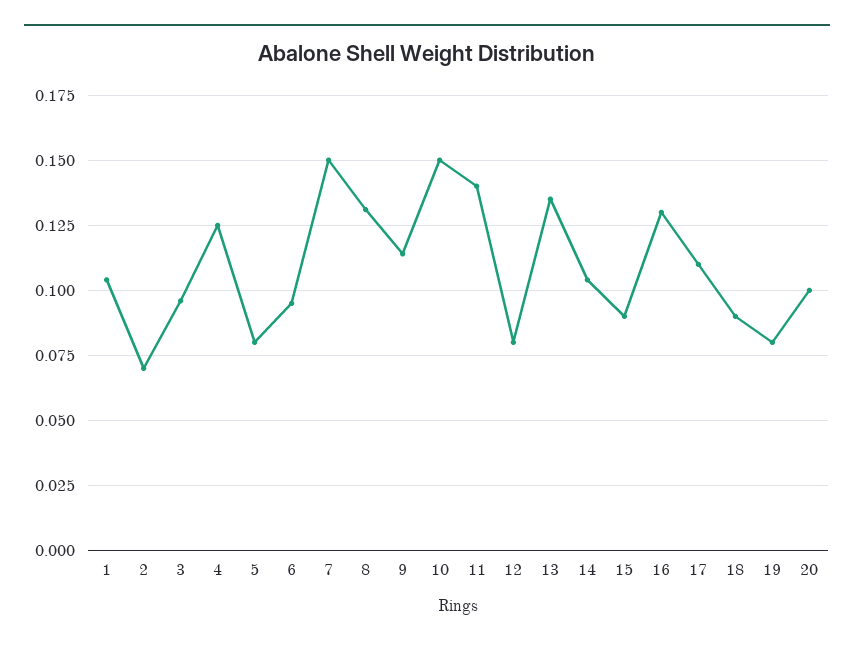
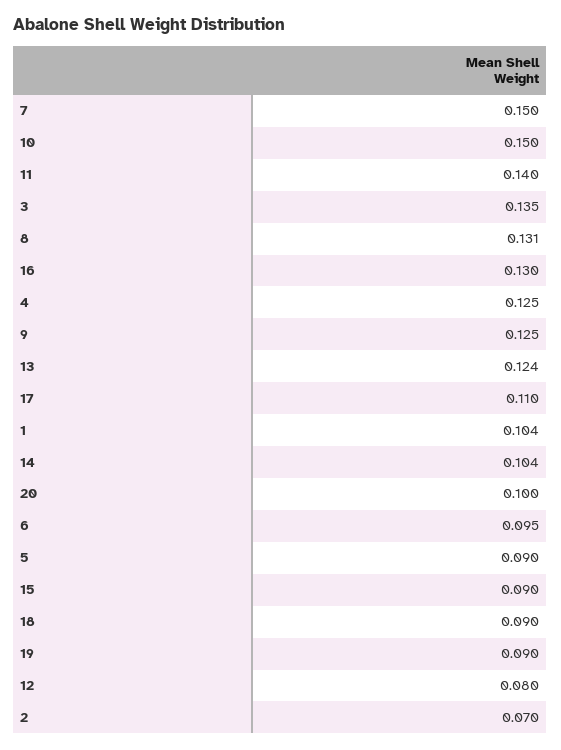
  {
    "1": 0.104,
    "2": 0.07,
-   "3": 0.095,
+   "3": 0.135,
    "4": 0.125,
-   "5": 0.08,
+   "5": 0.09,
    "6": 0.095,
    "7": 0.15,
    "8": 0.131,
-   "9": 0.115,
+   "9": 0.125,
    "10": 0.15,
    "11": 0.14,
    "12": 0.08,
-   "13": 0.135,
+   "13": 0.124,
    "14": 0.104,
    "15": 0.09,
    "16": 0.13,
    "17": 0.11,
    "18": 0.09,
-   "19": 0.08,
+   "19": 0.09,
    "20": 0.1
  }

